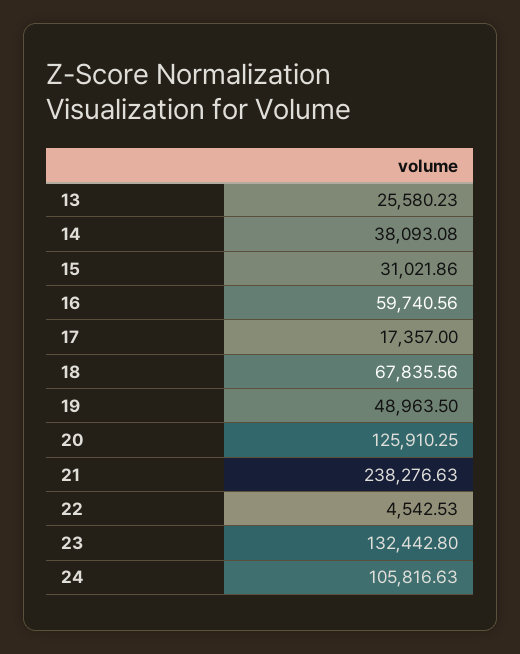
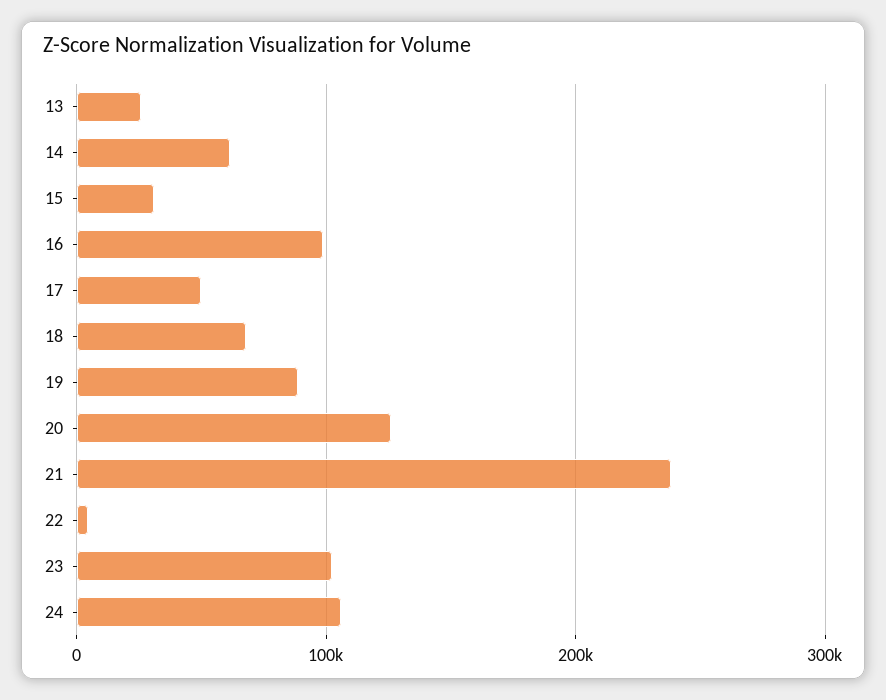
  {
    "13": 25580.23,
-   "14": 38093.08,
+   "14": 60000,
    "15": 31021.86,
-   "16": 59740.56,
+   "16": 100000,
-   "17": 17357,
+   "17": 50000,
    "18": 67835.56,
-   "19": 48963.5,
+   "19": 90000,
    "20": 125910.25,
    "21": 238276.63,
    "22": 4542.53,
-   "23": 132442.8,
+   "23": 100000,
    "24": 105816.63
  }

